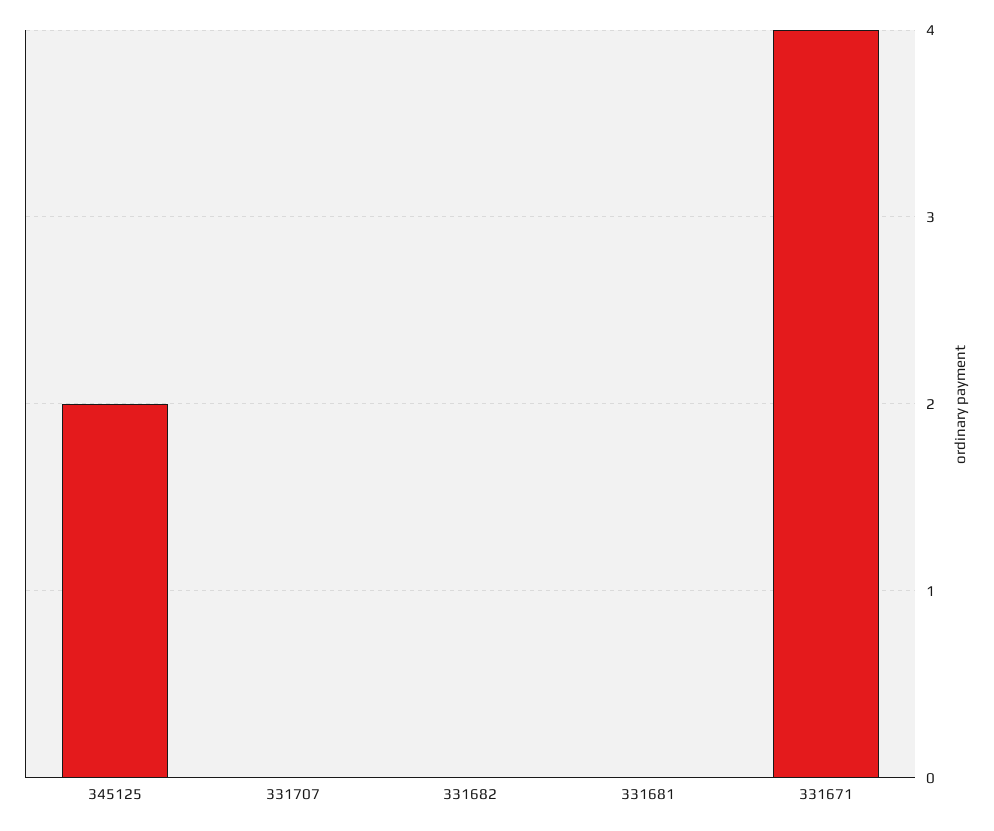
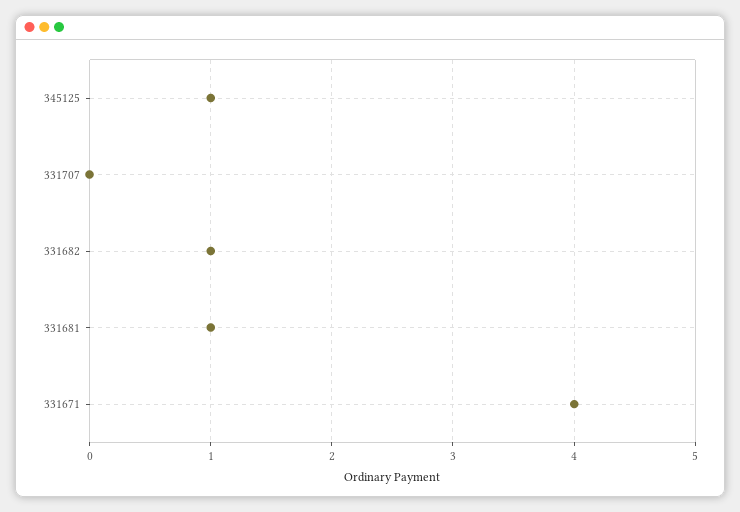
  {
-   "345125": 2,
+   "345125": 1,
    "331707": 0,
-   "331682": 0,
+   "331682": 1,
-   "331681": 0,
+   "331681": 1,
    "331671": 4
  }

